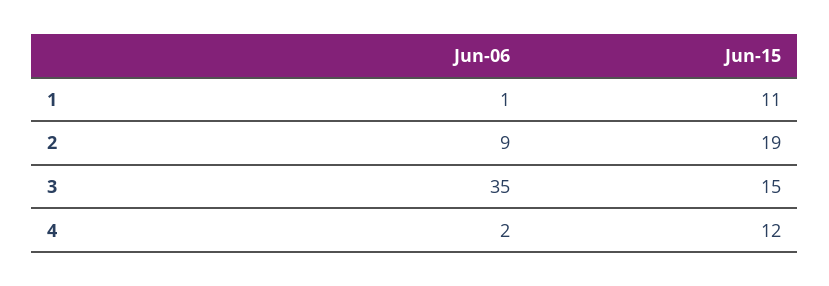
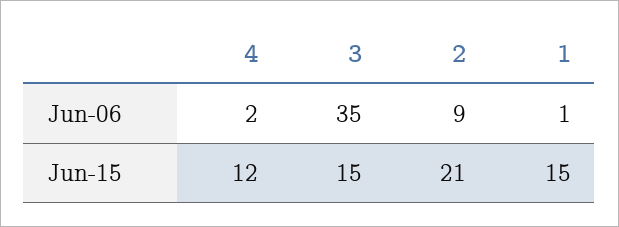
  {
    "Jun-06": {
      "1": 1,
      "2": 9,
      "3": 35,
      "4": 2
    },
    "Jun-15": {
-     "1": 11,
+     "1": 15,
-     "2": 19,
+     "2": 21,
      "3": 15,
      "4": 12
    }
  }

